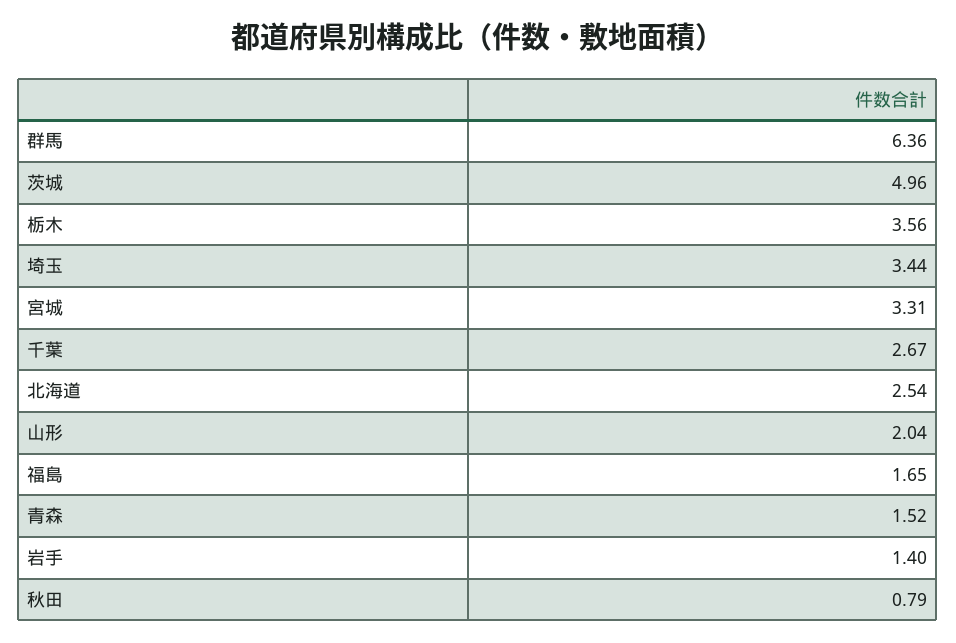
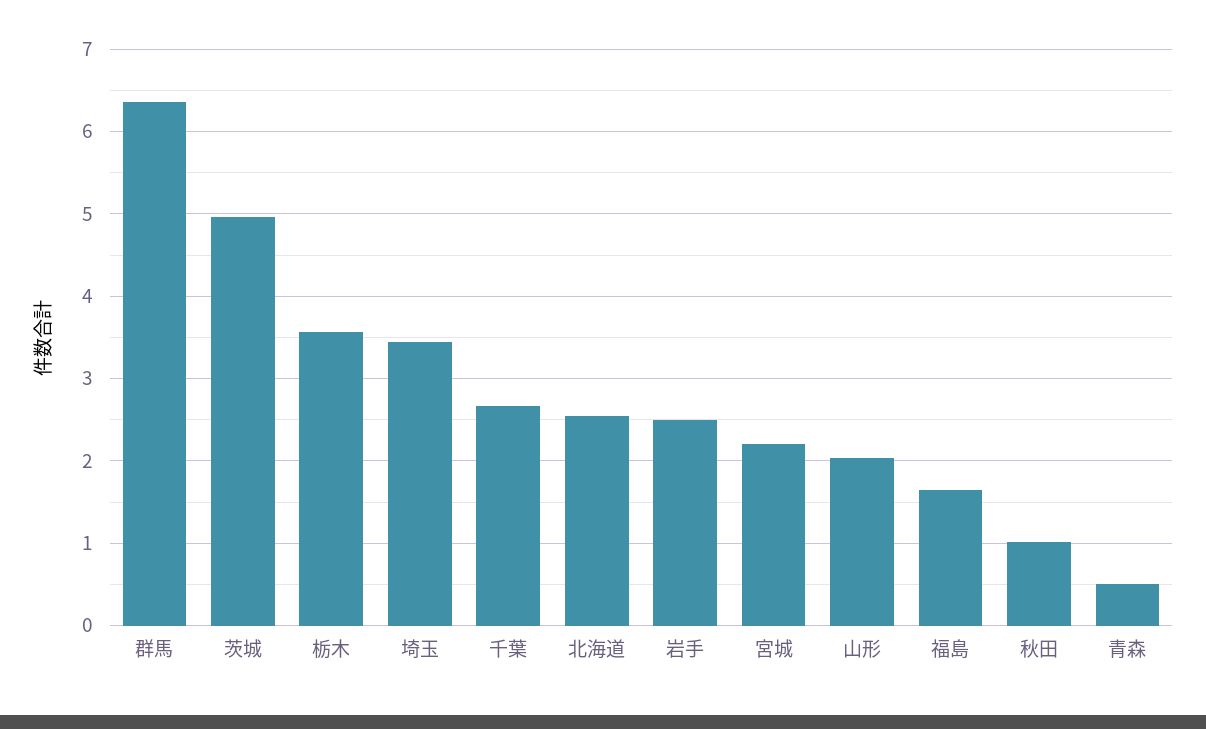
  {
    "群馬": 6.36,
    "茨城": 4.96,
    "栃木": 3.56,
    "埼玉": 3.44,
-   "宮城": 3.31,
+   "宮城": 2.2,
    "千葉": 2.67,
    "北海道": 2.54,
    "山形": 2.04,
    "福島": 1.65,
-   "青森": 1.52,
+   "青森": 0.5,
-   "岩手": 1.4,
+   "岩手": 2.5,
-   "秋田": 0.79
+   "秋田": 1
  }

